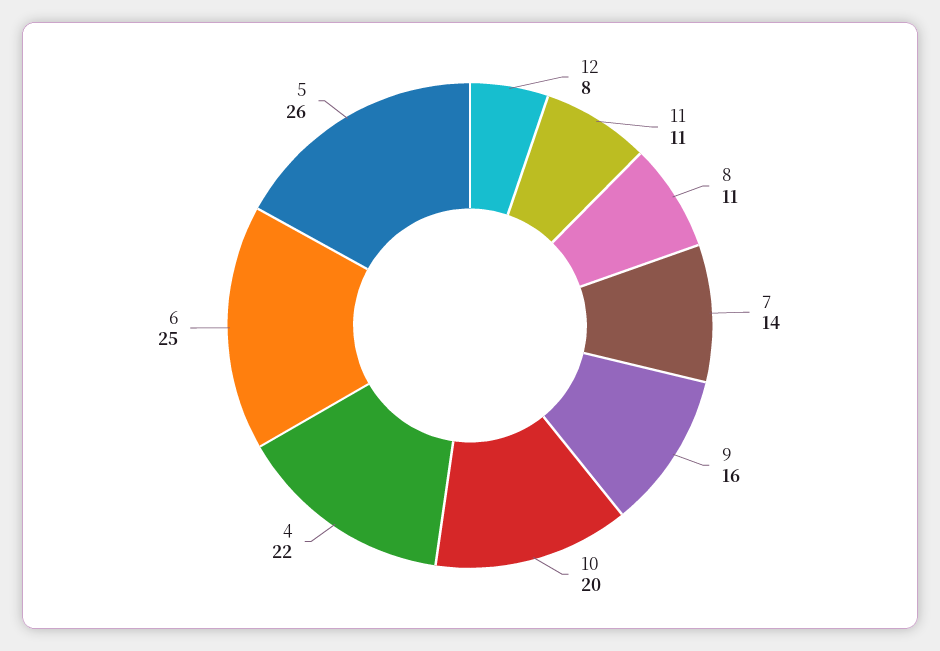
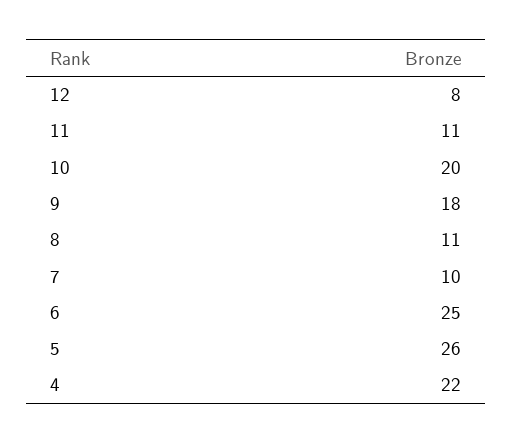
  {
    "12": 8,
    "11": 11,
    "8": 11,
-   "7": 14,
+   "7": 10,
-   "9": 16,
+   "9": 18,
    "10": 20,
    "4": 22,
    "6": 25,
    "5": 26
  }

